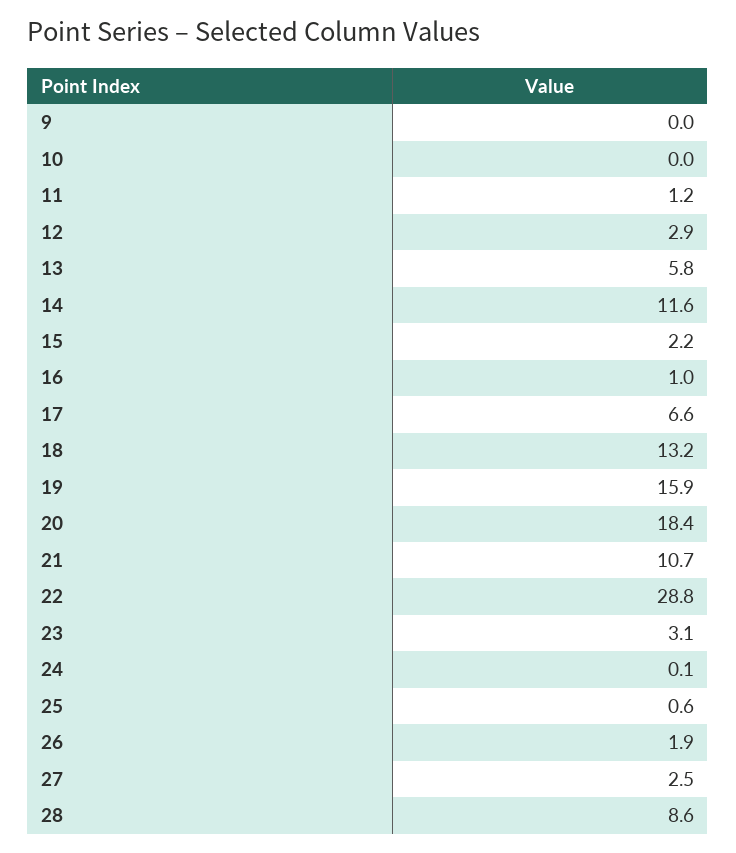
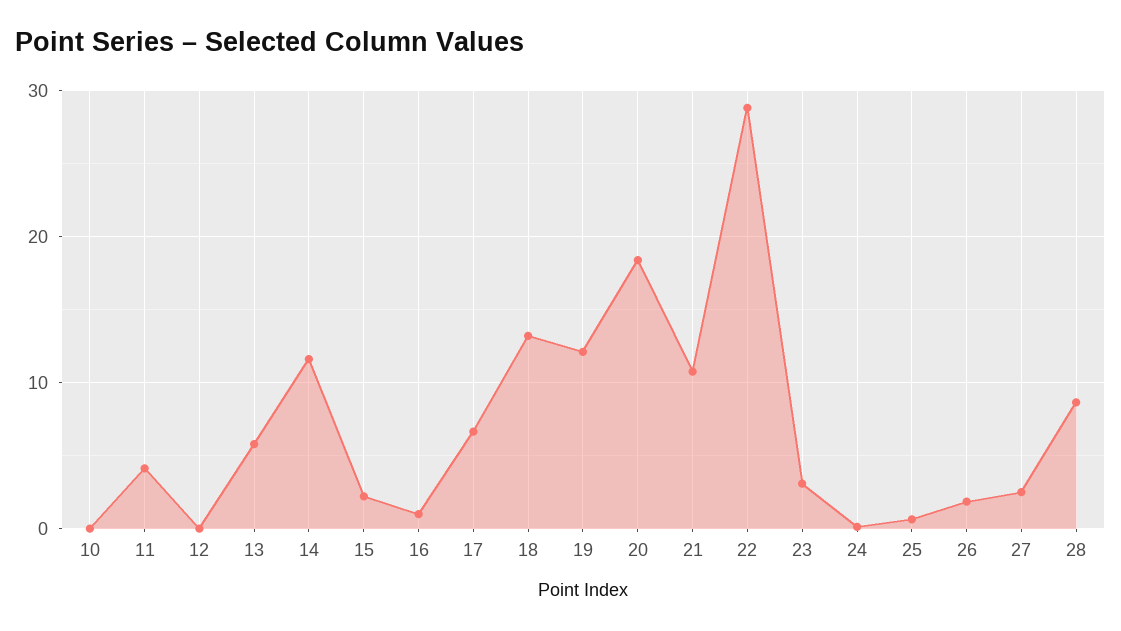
  {
-   "9": 0,
    "10": 0,
-   "11": 1.2,
+   "11": 4,
-   "12": 2.9,
+   "12": 0,
    "13": 5.8,
    "14": 11.6,
    "15": 2.2,
    "16": 1,
    "17": 6.6,
    "18": 13.2,
-   "19": 15.9,
+   "19": 12,
    "20": 18.4,
    "21": 10.7,
    "22": 28.8,
    "23": 3.1,
    "24": 0.1,
    "25": 0.6,
    "26": 1.9,
    "27": 2.5,
    "28": 8.6
  }

